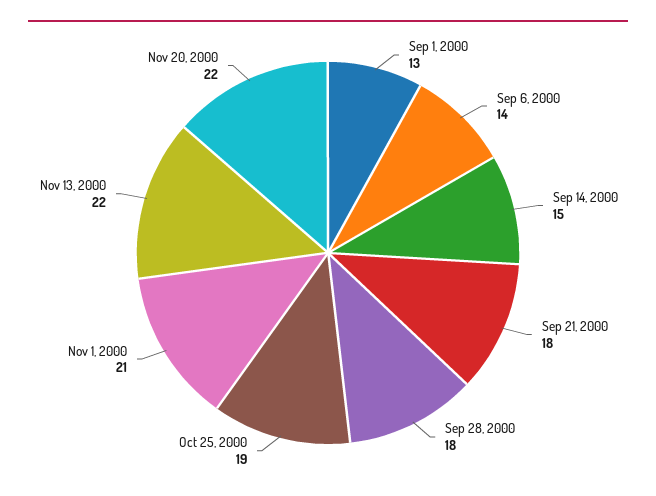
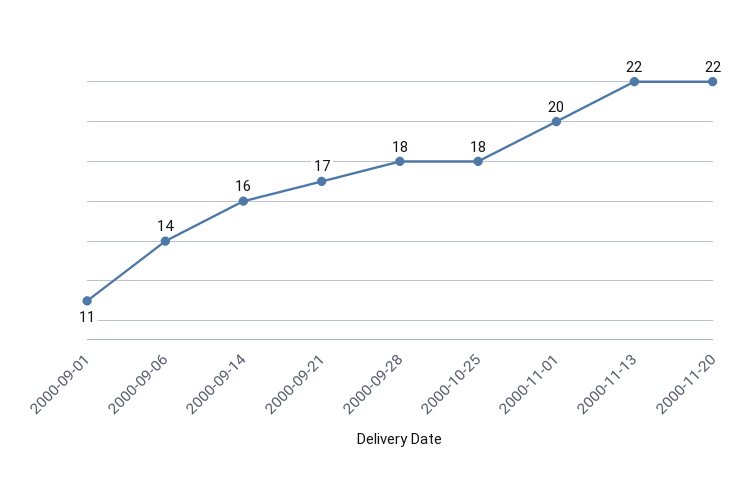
  {
-   "Sep 1, 2000": 13,
+   "Sep 1, 2000": 11,
    "Sep 6, 2000": 14,
-   "Sep 14, 2000": 15,
+   "Sep 14, 2000": 16,
-   "Sep 21, 2000": 18,
+   "Sep 21, 2000": 17,
    "Sep 28, 2000": 18,
-   "Oct 25, 2000": 19,
+   "Oct 25, 2000": 18,
-   "Nov 1, 2000": 21,
+   "Nov 1, 2000": 20,
    "Nov 13, 2000": 22,
    "Nov 20, 2000": 22
  }

